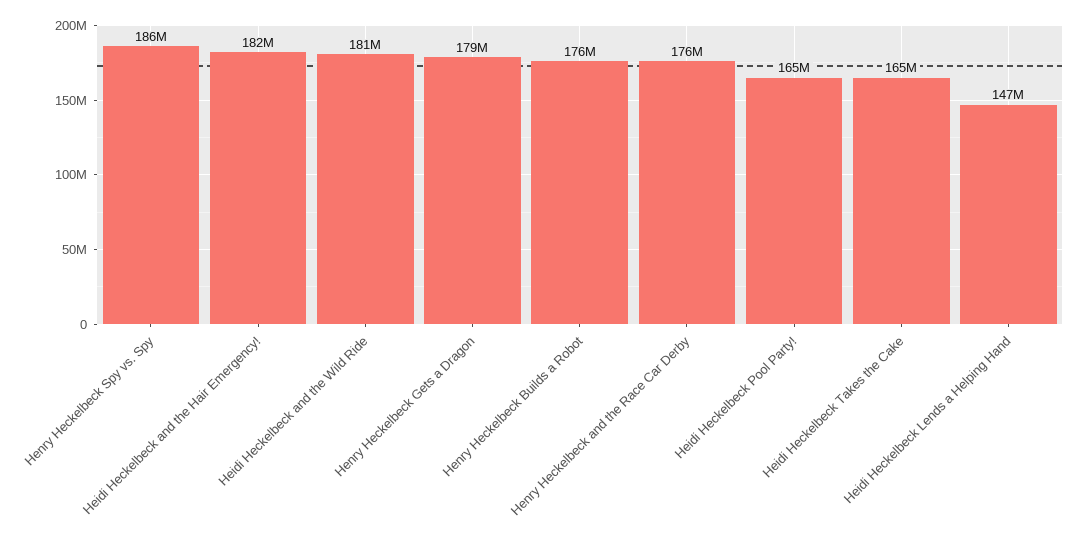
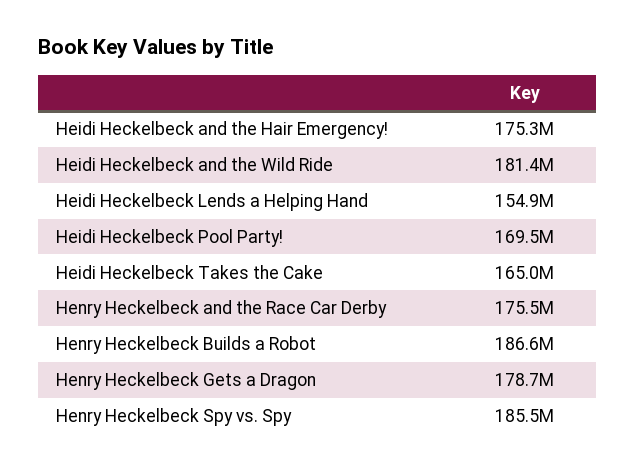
  {
    "Henry Heckelbeck Spy vs. Spy": 185500000,
-   "Heidi Heckelbeck and the Hair Emergency!": 182000000,
+   "Heidi Heckelbeck and the Hair Emergency!": 175300000,
    "Heidi Heckelbeck and the Wild Ride": 181400000,
    "Henry Heckelbeck Gets a Dragon": 178700000,
-   "Henry Heckelbeck Builds a Robot": 176000000,
+   "Henry Heckelbeck Builds a Robot": 186600000,
    "Henry Heckelbeck and the Race Car Derby": 175500000,
-   "Heidi Heckelbeck Pool Party!": 165000000,
+   "Heidi Heckelbeck Pool Party!": 169500000,
    "Heidi Heckelbeck Takes the Cake": 165000000,
-   "Heidi Heckelbeck Lends a Helping Hand": 147000000
+   "Heidi Heckelbeck Lends a Helping Hand": 154900000
  }

